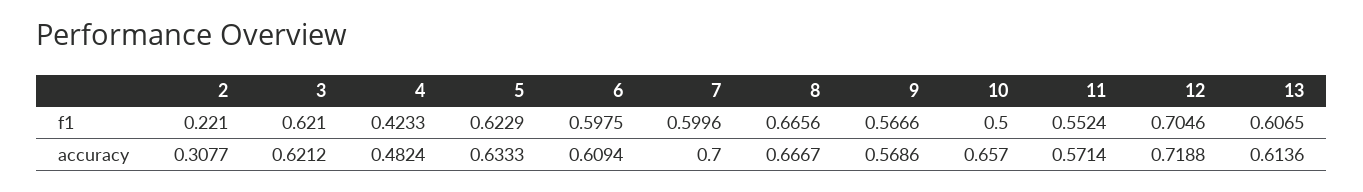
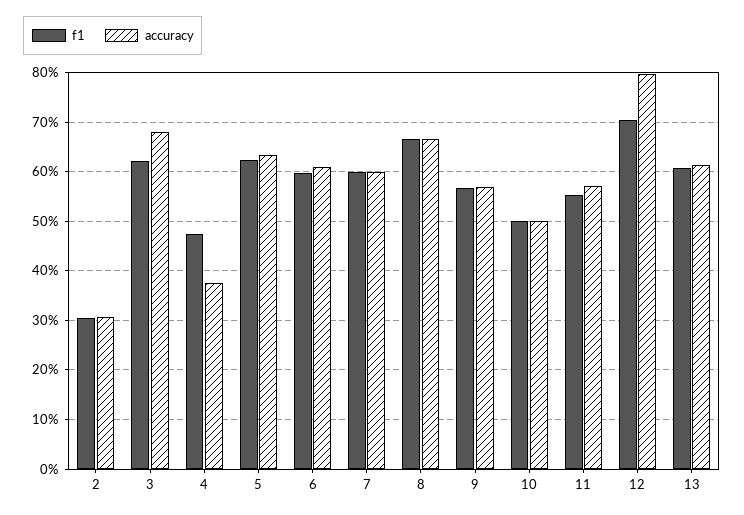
  {
    "f1": {
-     "2": 0.221,
+     "2": 0.3,
      "3": 0.621,
-     "4": 0.4233,
+     "4": 0.48,
      "5": 0.6229,
      "6": 0.5975,
      "7": 0.5996,
      "8": 0.6656,
      "9": 0.5666,
      "10": 0.5,
      "11": 0.5524,
      "12": 0.7046,
      "13": 0.6065
    },
    "accuracy": {
      "2": 0.3077,
-     "3": 0.6212,
+     "3": 0.68,
-     "4": 0.4824,
+     "4": 0.38,
      "5": 0.6333,
      "6": 0.6094,
-     "7": 0.7,
+     "7": 0.6,
      "8": 0.6667,
      "9": 0.5686,
-     "10": 0.657,
+     "10": 0.5,
      "11": 0.5714,
-     "12": 0.7188,
+     "12": 0.8,
      "13": 0.6136
    }
  }

